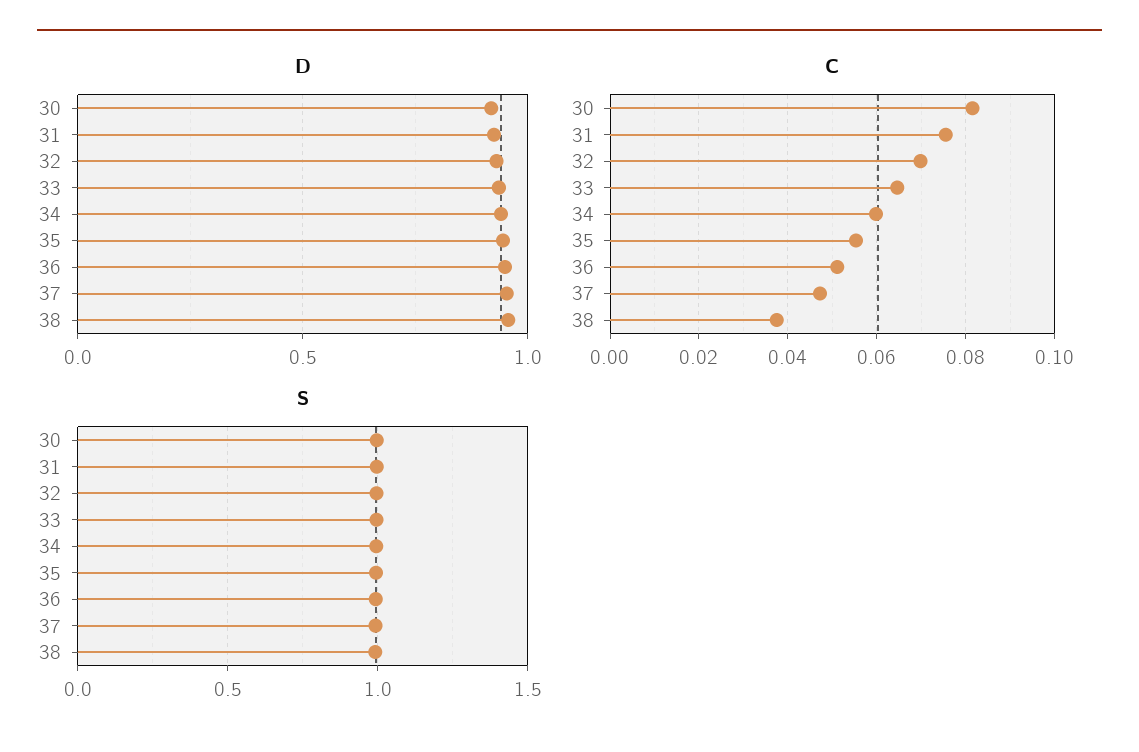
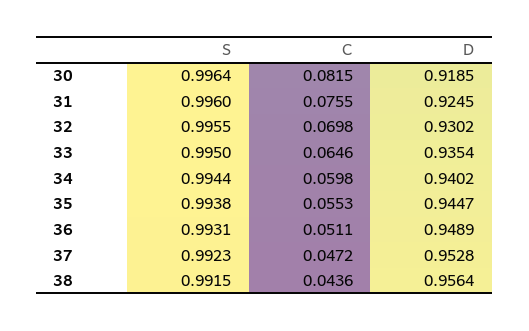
  {
    "D": {
      "30": 0.9185,
      "31": 0.9245,
      "32": 0.9302,
      "33": 0.9354,
      "34": 0.9402,
      "35": 0.9447,
      "36": 0.9489,
      "37": 0.9528,
      "38": 0.9564
    },
    "C": {
      "30": 0.0815,
      "31": 0.0755,
      "32": 0.0698,
      "33": 0.0646,
      "34": 0.0598,
      "35": 0.0553,
      "36": 0.0511,
      "37": 0.0472,
-     "38": 0.038
+     "38": 0.0436
    },
    "S": {
      "30": 0.9964,
      "31": 0.996,
      "32": 0.9955,
      "33": 0.995,
      "34": 0.9944,
      "35": 0.9938,
      "36": 0.9931,
      "37": 0.9923,
      "38": 0.9915
    }
  }

